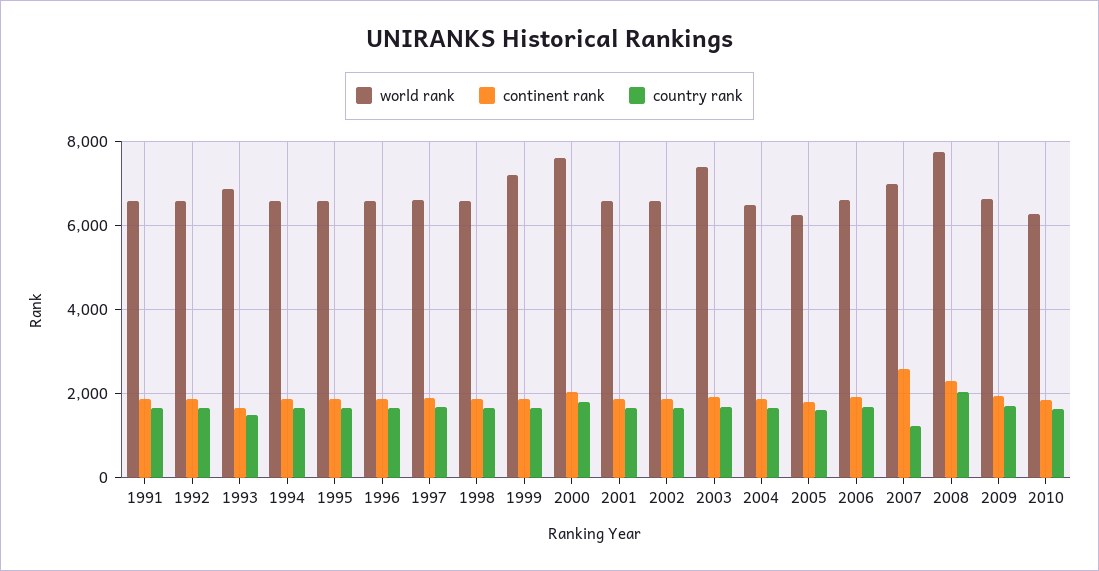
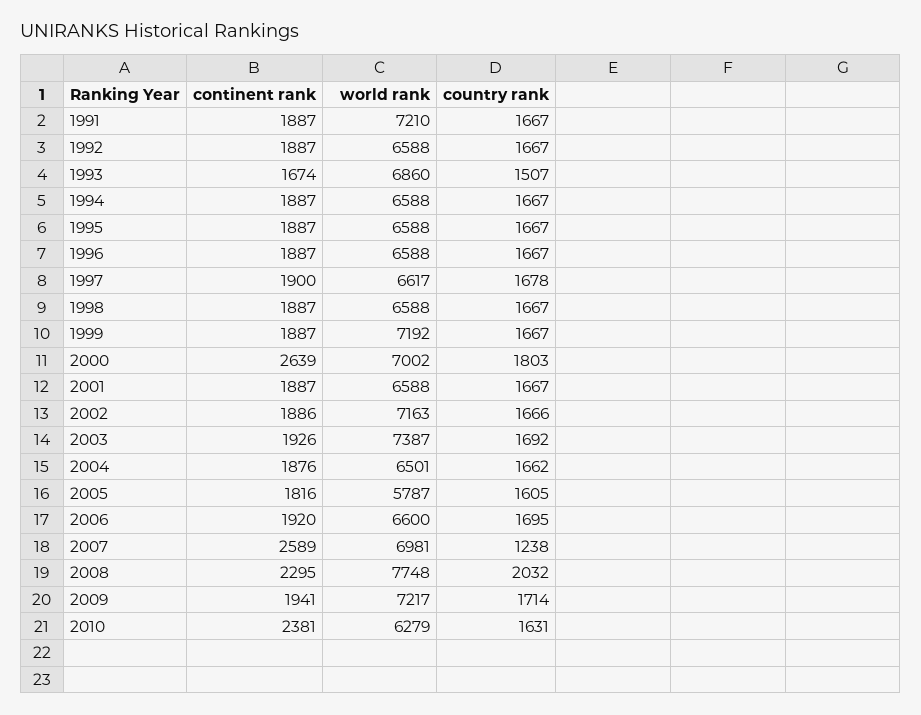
  {
    "world rank": {
-     "1991": 6600,
+     "1991": 7210,
      "1992": 6588,
      "1993": 6860,
      "1994": 6588,
      "1995": 6588,
      "1996": 6588,
      "1997": 6617,
      "1998": 6588,
      "1999": 7192,
-     "2000": 7600,
+     "2000": 7002,
      "2001": 6588,
-     "2002": 6600,
+     "2002": 7163,
      "2003": 7387,
      "2004": 6501,
-     "2005": 6200,
+     "2005": 5787,
      "2006": 6600,
      "2007": 6981,
      "2008": 7748,
-     "2009": 6600,
+     "2009": 7217,
      "2010": 6279
    },
    "continent rank": {
      "1991": 1887,
      "1992": 1887,
      "1993": 1674,
      "1994": 1887,
      "1995": 1887,
      "1996": 1887,
      "1997": 1900,
      "1998": 1887,
      "1999": 1887,
-     "2000": 2000,
+     "2000": 2639,
      "2001": 1887,
      "2002": 1886,
      "2003": 1926,
      "2004": 1876,
      "2005": 1816,
      "2006": 1920,
      "2007": 2589,
      "2008": 2295,
      "2009": 1941,
-     "2010": 1800
+     "2010": 2381
    },
    "country rank": {
      "1991": 1667,
      "1992": 1667,
      "1993": 1507,
      "1994": 1667,
      "1995": 1667,
      "1996": 1667,
      "1997": 1678,
      "1998": 1667,
      "1999": 1667,
      "2000": 1803,
      "2001": 1667,
      "2002": 1666,
      "2003": 1692,
      "2004": 1662,
      "2005": 1605,
      "2006": 1695,
      "2007": 1238,
      "2008": 2032,
      "2009": 1714,
      "2010": 1631
    }
  }

